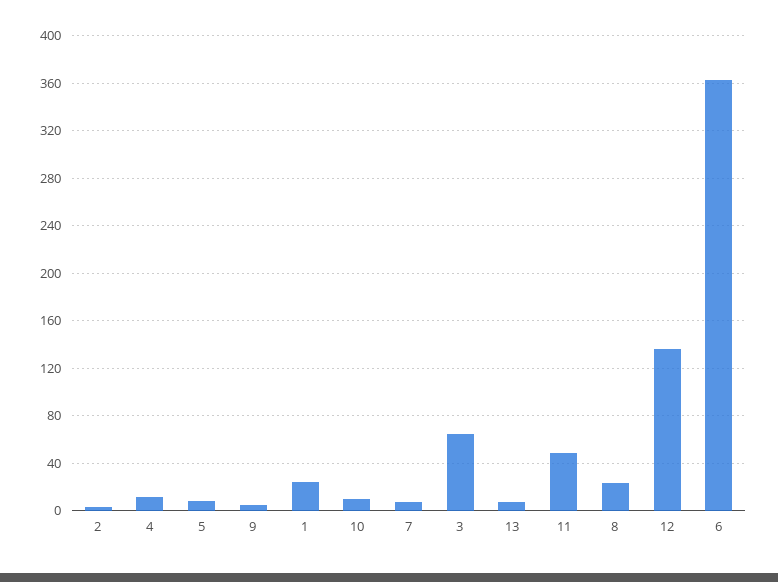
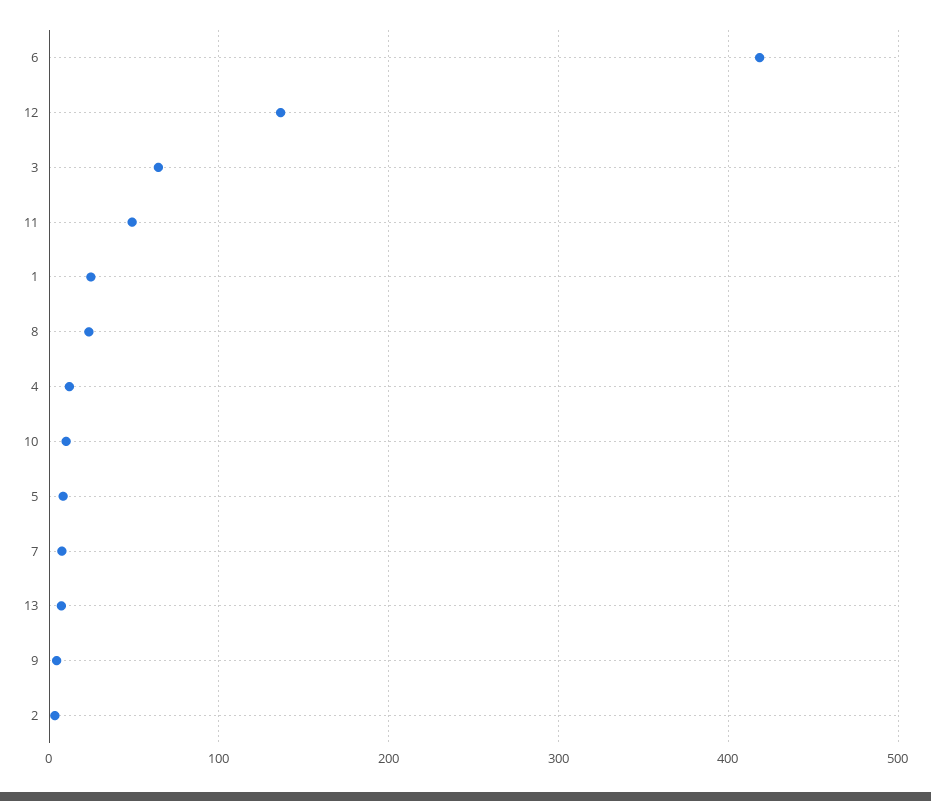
  {
    "2": 0,
    "4": 10,
    "5": 10,
    "9": 0,
    "1": 20,
    "10": 10,
    "7": 10,
    "3": 60,
    "13": 10,
    "11": 50,
    "8": 20,
    "12": 140,
-   "6": 360
+   "6": 420
  }

